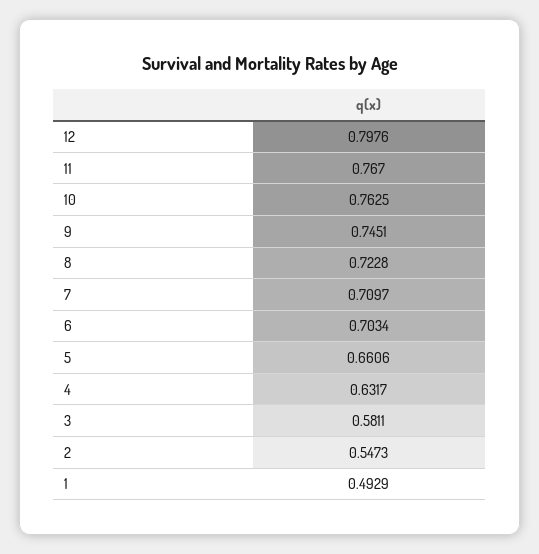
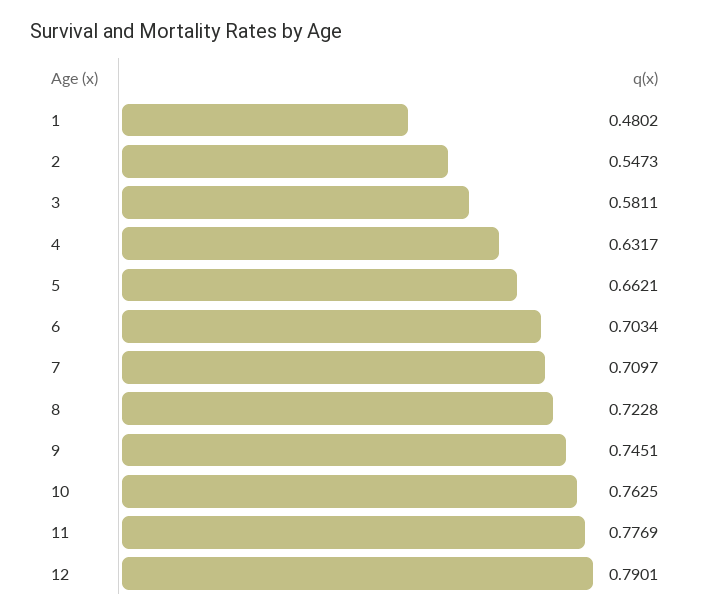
  {
-   "12": 0.7976,
+   "12": 0.7901,
-   "11": 0.767,
+   "11": 0.7769,
    "10": 0.7625,
    "9": 0.7451,
    "8": 0.7228,
    "7": 0.7097,
    "6": 0.7034,
-   "5": 0.6606,
+   "5": 0.6621,
    "4": 0.6317,
    "3": 0.5811,
    "2": 0.5473,
-   "1": 0.4929
+   "1": 0.4802
  }

